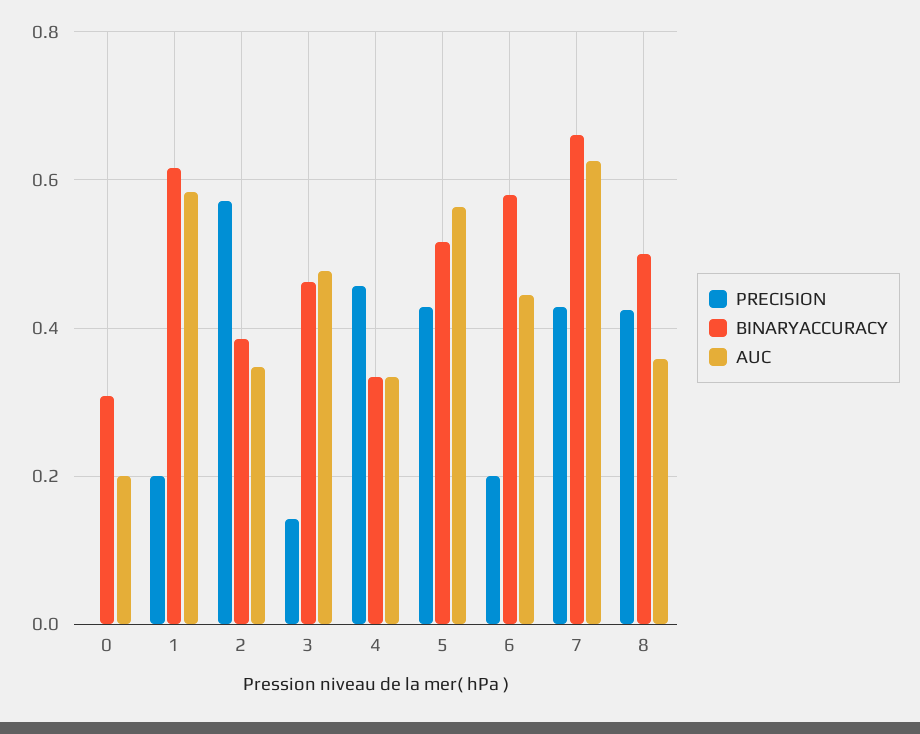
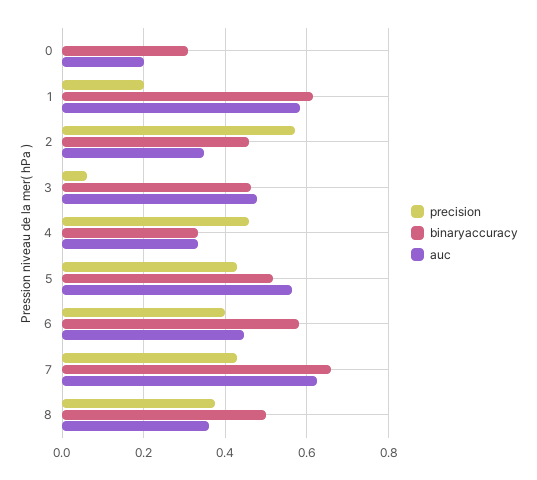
  {
    "PRECISION": {
      "0": 0,
      "1": 0.2,
      "2": 0.58,
-     "3": 0.14,
+     "3": 0.06,
      "4": 0.46,
      "5": 0.42,
-     "6": 0.2,
+     "6": 0.4,
      "7": 0.42,
-     "8": 0.42
+     "8": 0.38
    },
    "BINARYACCURACY": {
      "0": 0.3,
      "1": 0.62,
-     "2": 0.38,
+     "2": 0.46,
      "3": 0.46,
      "4": 0.34,
      "5": 0.52,
      "6": 0.58,
      "7": 0.66,
      "8": 0.5
    },
    "AUC": {
      "0": 0.2,
      "1": 0.58,
      "2": 0.34,
      "3": 0.48,
      "4": 0.34,
      "5": 0.56,
      "6": 0.44,
      "7": 0.62,
      "8": 0.36
    }
  }

